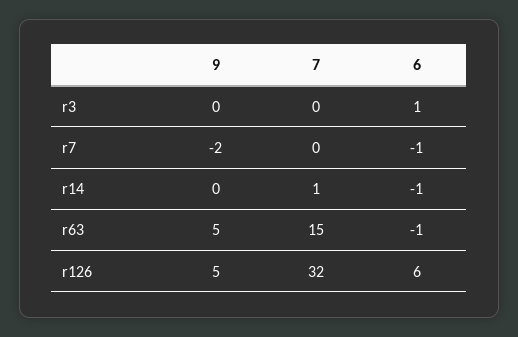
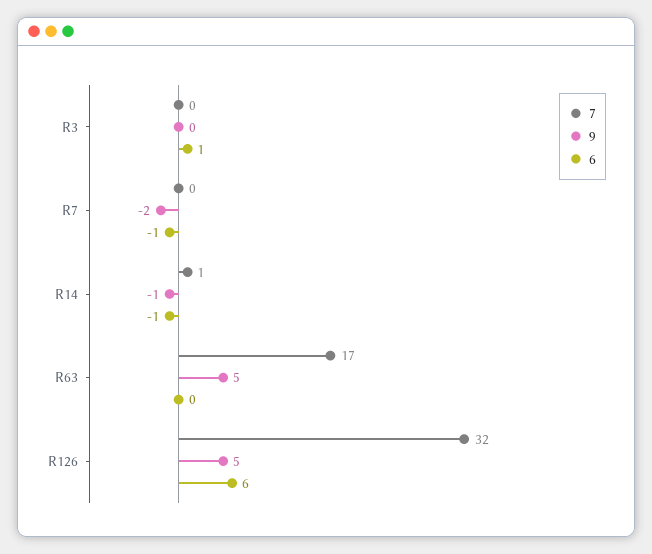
  {
    "9": {
      "r3": 0,
      "r7": -2,
-     "r14": 0,
+     "r14": -1,
      "r63": 5,
      "r126": 5
    },
    "7": {
      "r3": 0,
      "r7": 0,
      "r14": 1,
-     "r63": 15,
+     "r63": 17,
      "r126": 32
    },
    "6": {
      "r3": 1,
      "r7": -1,
      "r14": -1,
-     "r63": -1,
+     "r63": 0,
      "r126": 6
    }
  }

